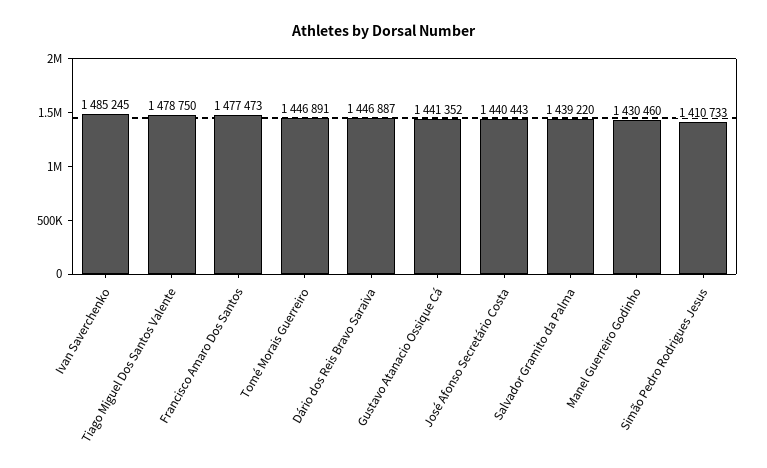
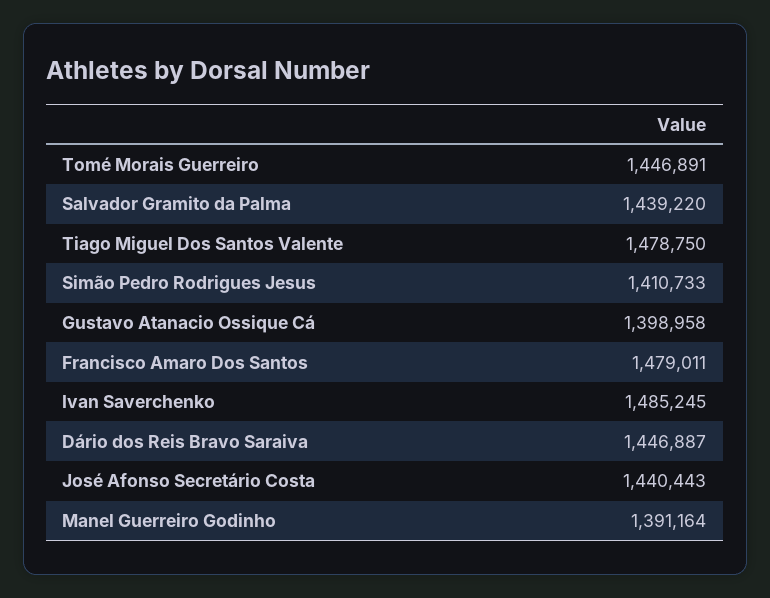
  {
    "Ivan Saverchenko": 1485245,
    "Tiago Miguel Dos Santos Valente": 1478750,
-   "Francisco Amaro Dos Santos": 1477473,
+   "Francisco Amaro Dos Santos": 1479011,
    "Tomé Morais Guerreiro": 1446891,
    "Dário dos Reis Bravo Saraiva": 1446887,
-   "Gustavo Atanacio Ossique Cá": 1441352,
+   "Gustavo Atanacio Ossique Cá": 1398958,
    "José Afonso Secretário Costa": 1440443,
    "Salvador Gramito da Palma": 1439220,
-   "Manel Guerreiro Godinho": 1430460,
+   "Manel Guerreiro Godinho": 1391164,
    "Simão Pedro Rodrigues Jesus": 1410733
  }

